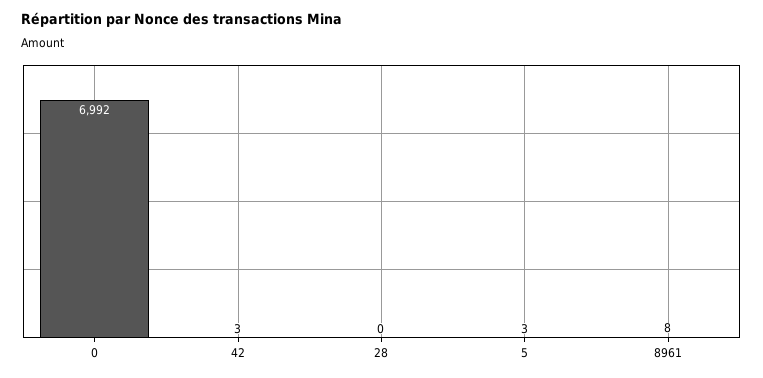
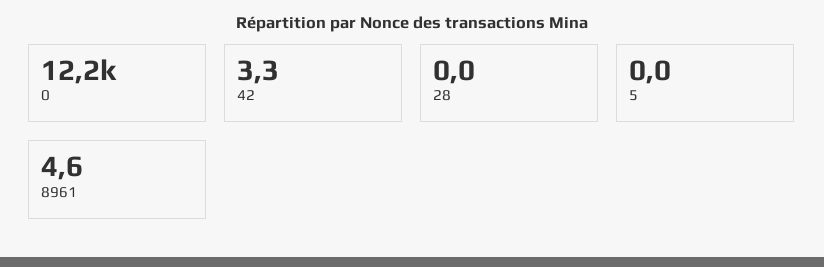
  {
-   "0": 6992,
+   "0": 12200,
    "42": 3.3,
    "28": 0,
-   "5": 3,
+   "5": 0,
-   "8961": 8
+   "8961": 4.6
  }

